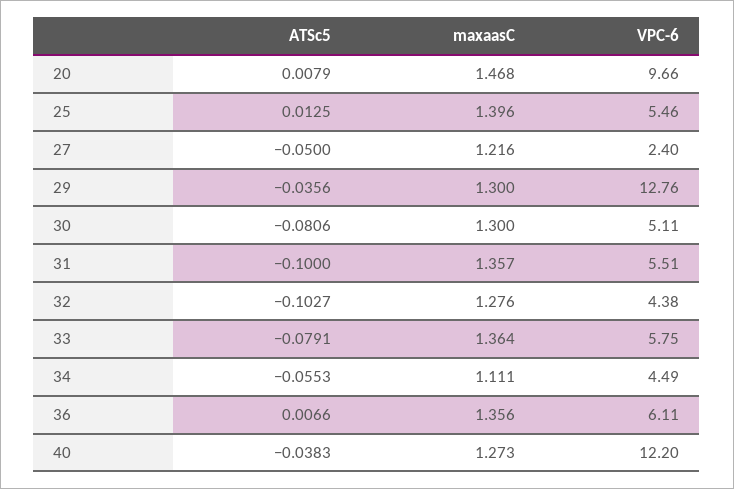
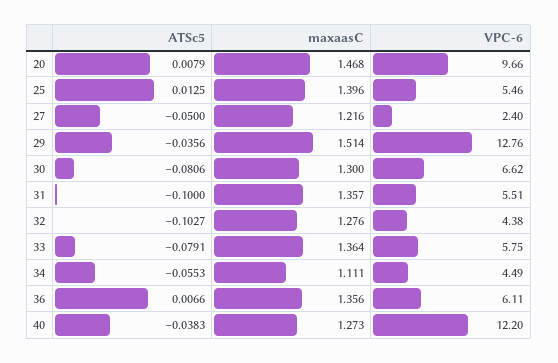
  {
    "ATSc5": {
      "20": 0.0079,
      "25": 0.0125,
      "27": -0.05,
      "29": -0.0356,
      "30": -0.0806,
      "31": -0.1,
      "32": -0.1027,
      "33": -0.0791,
      "34": -0.0553,
      "36": 0.0066,
      "40": -0.0383
    },
    "maxaasC": {
      "20": 1.468,
      "25": 1.396,
      "27": 1.216,
-     "29": 1.3,
+     "29": 1.514,
      "30": 1.3,
      "31": 1.357,
      "32": 1.276,
      "33": 1.364,
      "34": 1.111,
      "36": 1.356,
      "40": 1.273
    },
    "VPC-6": {
      "20": 9.66,
      "25": 5.46,
      "27": 2.4,
      "29": 12.76,
-     "30": 5.11,
+     "30": 6.62,
      "31": 5.51,
      "32": 4.38,
      "33": 5.75,
      "34": 4.49,
      "36": 6.11,
      "40": 12.2
    }
  }

